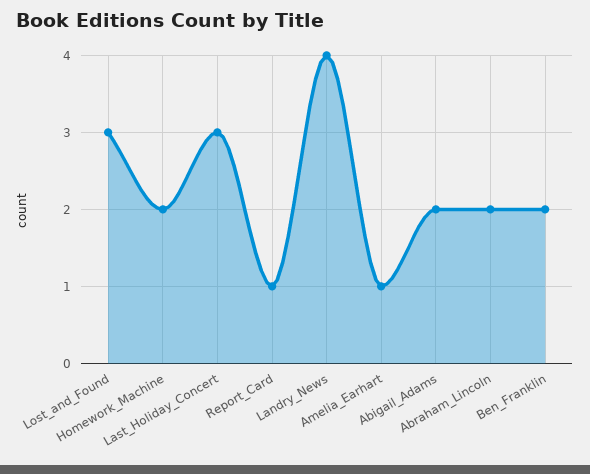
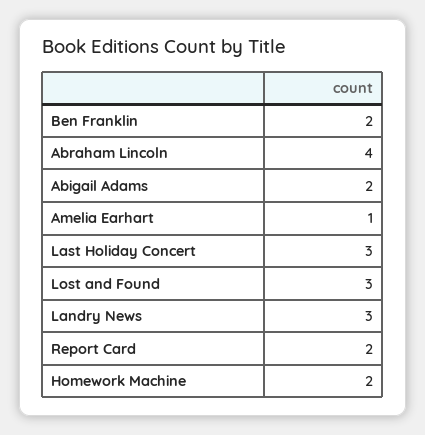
  {
    "Lost_and_Found": 3,
    "Homework_Machine": 2,
    "Last_Holiday_Concert": 3,
-   "Report_Card": 1,
+   "Report_Card": 2,
-   "Landry_News": 4,
+   "Landry_News": 3,
    "Amelia_Earhart": 1,
    "Abigail_Adams": 2,
-   "Abraham_Lincoln": 2,
+   "Abraham_Lincoln": 4,
    "Ben_Franklin": 2
  }

